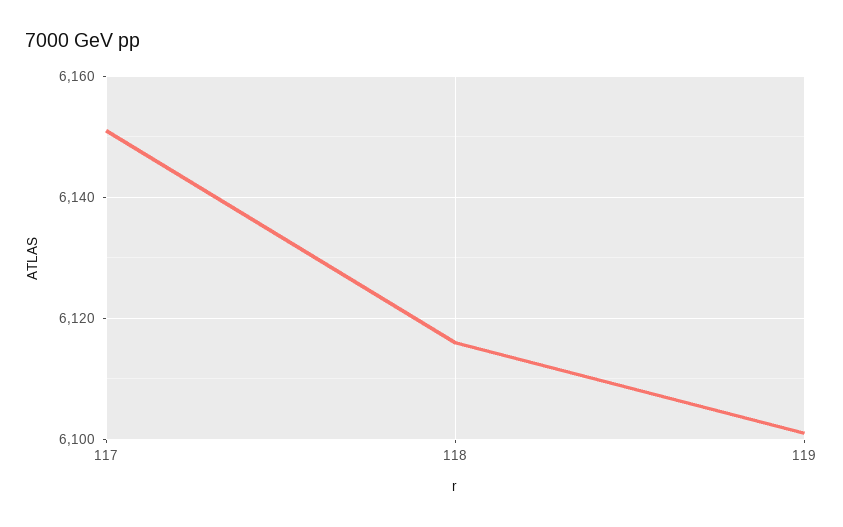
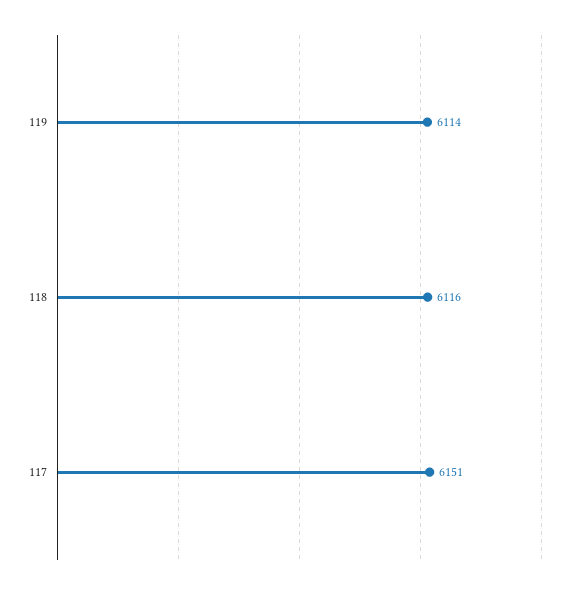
  {
    "117": 6151,
    "118": 6116,
-   "119": 6100
+   "119": 6114
  }

